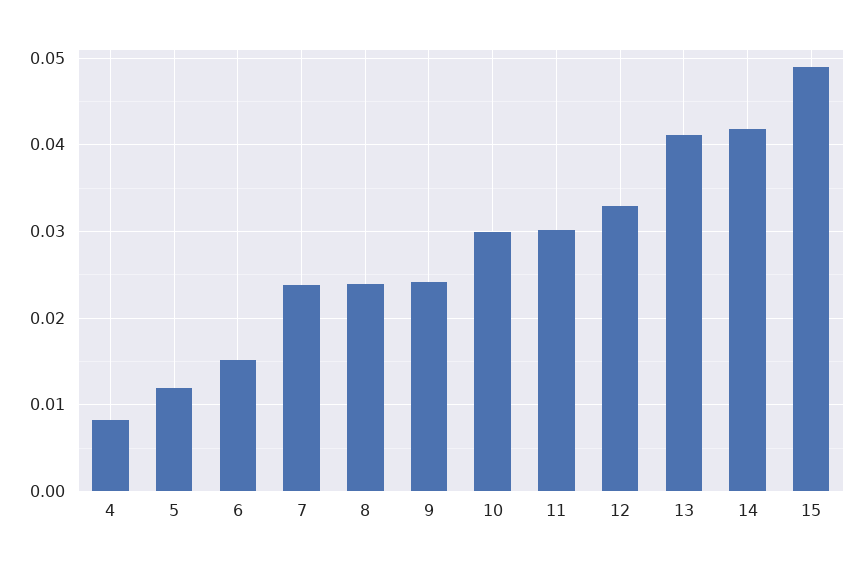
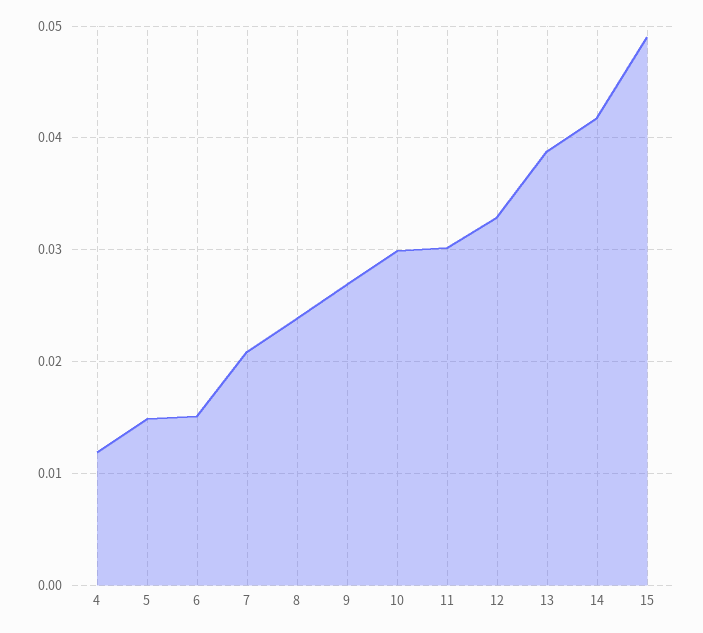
  {
-   "4": 0.008,
+   "4": 0.012,
-   "5": 0.012,
+   "5": 0.015,
    "6": 0.015,
-   "7": 0.024,
+   "7": 0.021,
    "8": 0.024,
-   "9": 0.024,
+   "9": 0.027,
    "10": 0.03,
    "11": 0.03,
    "12": 0.033,
-   "13": 0.041,
+   "13": 0.039,
    "14": 0.042,
    "15": 0.049
  }

